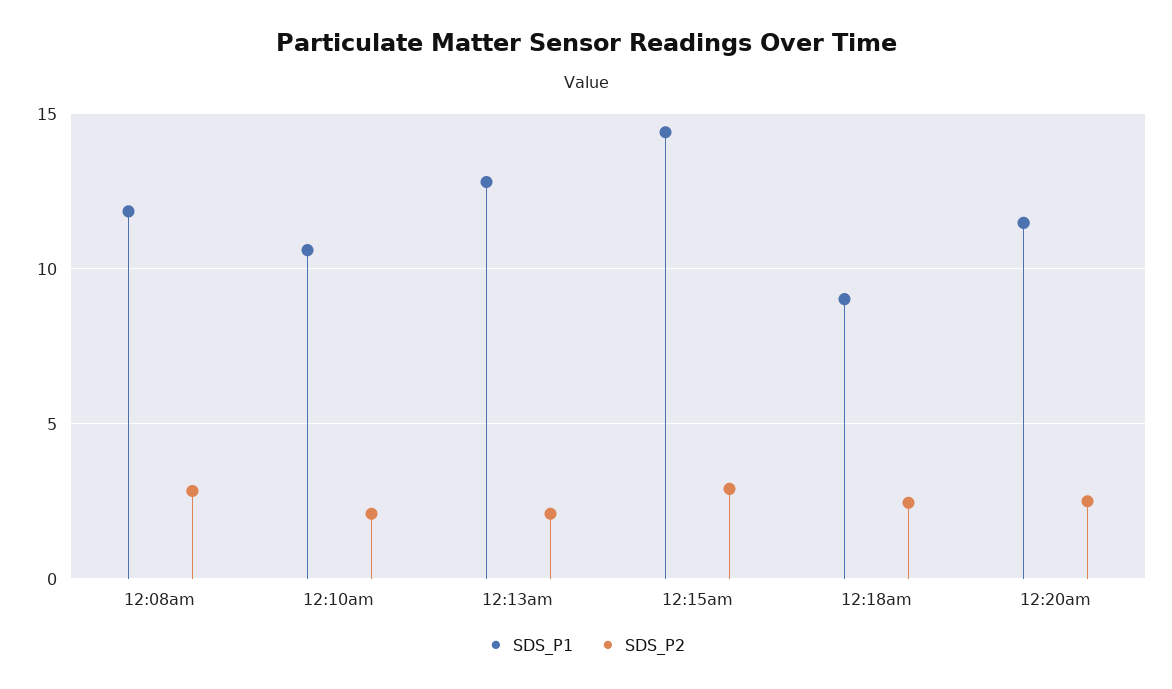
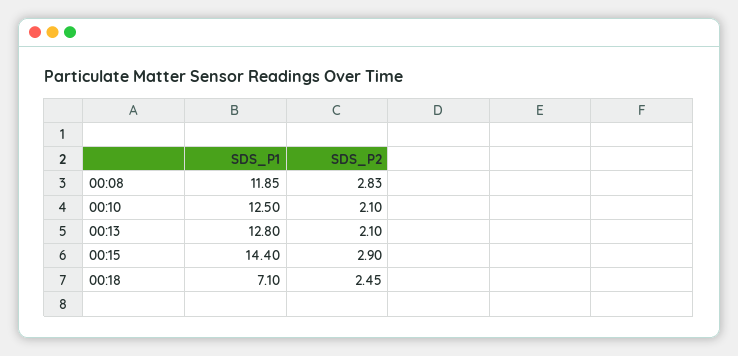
  {
    "SDS_P1": {
      "12:08am": 11.85,
-     "12:10am": 10.5,
+     "12:10am": 12.5,
      "12:13am": 12.8,
      "12:15am": 14.4,
-     "12:18am": 9,
+     "12:18am": 7.1
-     "12:20am": 11.5
    },
    "SDS_P2": {
      "12:08am": 2.83,
      "12:10am": 2.1,
      "12:13am": 2.1,
      "12:15am": 2.9,
-     "12:18am": 2.45,
+     "12:18am": 2.45
-     "12:20am": 2.5
    }
  }

